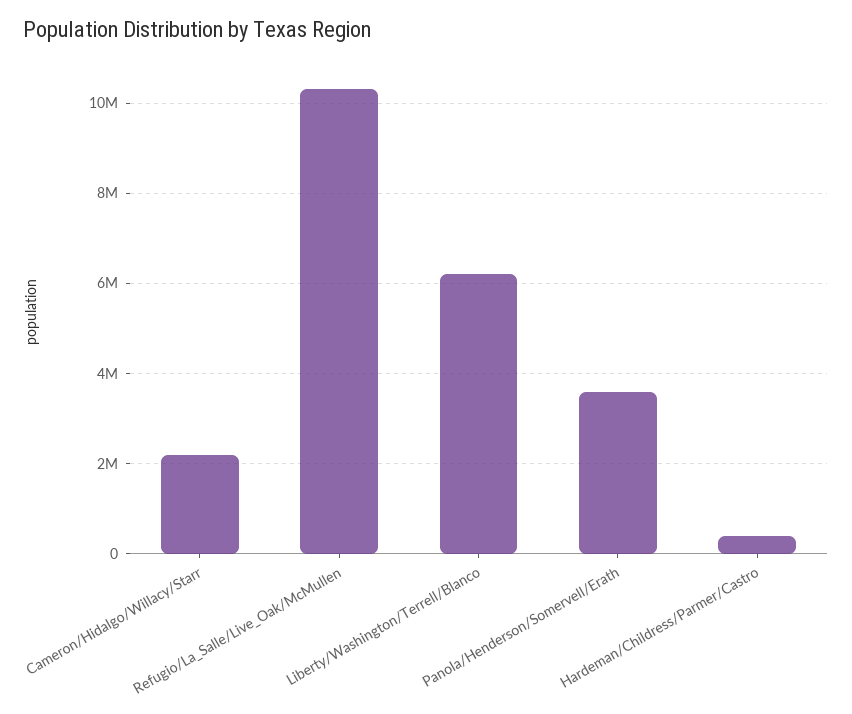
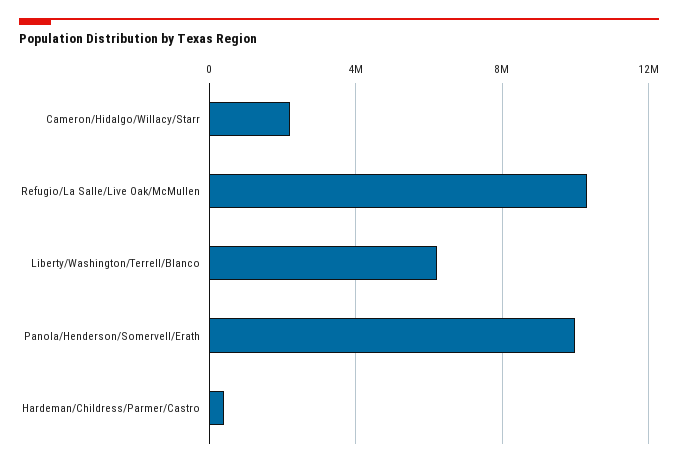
  {
    "Cameron/Hidalgo/Willacy/Starr": 2200000,
    "Refugio/La_Salle/Live_Oak/McMullen": 10400000,
    "Liberty/Washington/Terrell/Blanco": 6200000,
-   "Panola/Henderson/Somervell/Erath": 3600000,
+   "Panola/Henderson/Somervell/Erath": 10000000,
    "Hardeman/Childress/Parmer/Castro": 400000
  }

